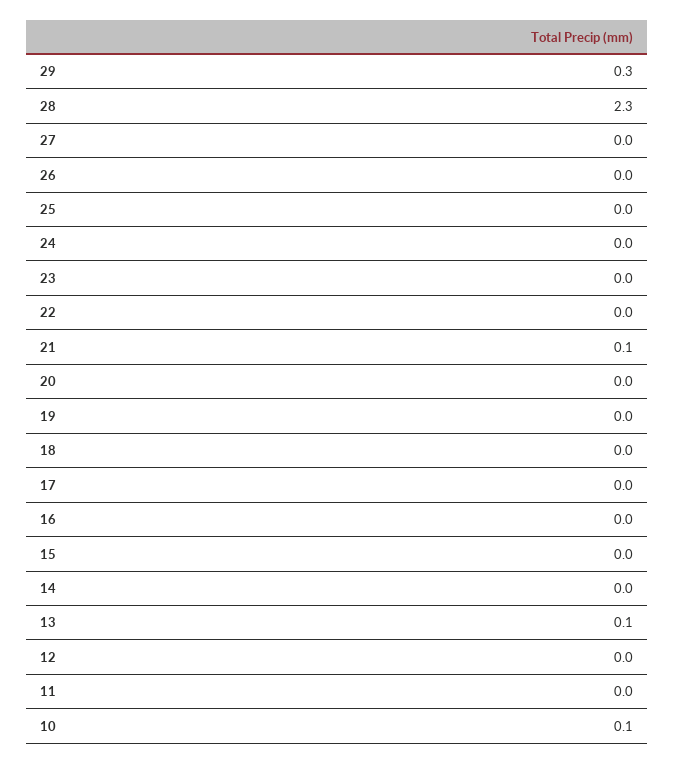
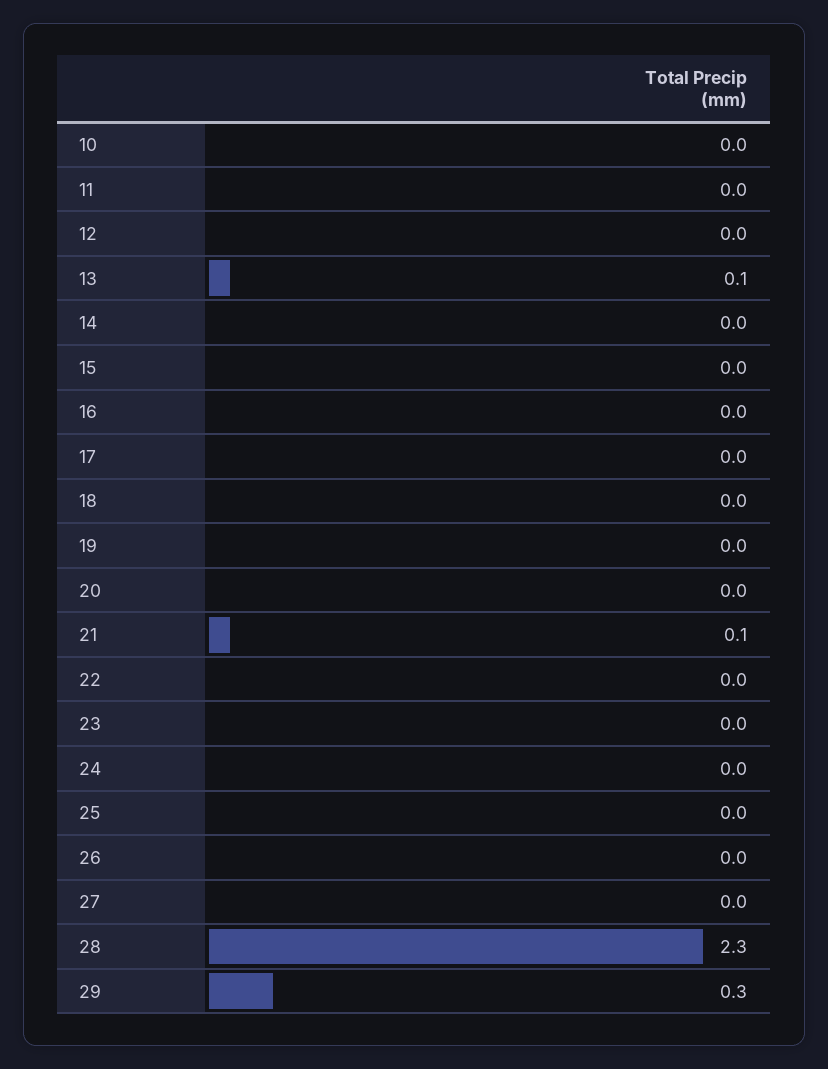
  {
    "29": 0.3,
    "28": 2.3,
    "27": 0,
    "26": 0,
    "25": 0,
    "24": 0,
    "23": 0,
    "22": 0,
    "21": 0.1,
    "20": 0,
    "19": 0,
    "18": 0,
    "17": 0,
    "16": 0,
    "15": 0,
    "14": 0,
    "13": 0.1,
    "12": 0,
    "11": 0,
-   "10": 0.1
+   "10": 0
  }

